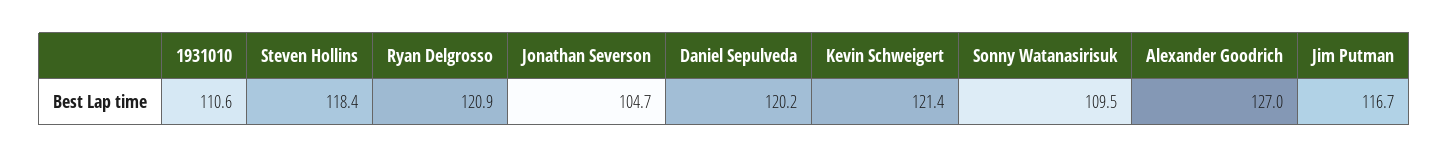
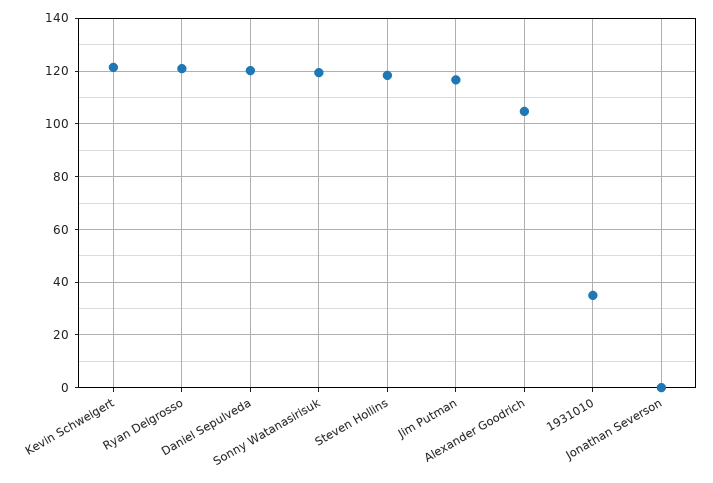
  {
-   "1931010": 110.6,
+   "1931010": 35,
    "Steven Hollins": 118.4,
    "Ryan Delgrosso": 120.9,
-   "Jonathan Severson": 104.7,
+   "Jonathan Severson": 0,
    "Daniel Sepulveda": 120.2,
    "Kevin Schweigert": 121.4,
-   "Sonny Watanasirisuk": 109.5,
+   "Sonny Watanasirisuk": 120,
-   "Alexander Goodrich": 127,
+   "Alexander Goodrich": 105,
    "Jim Putman": 116.7
  }

